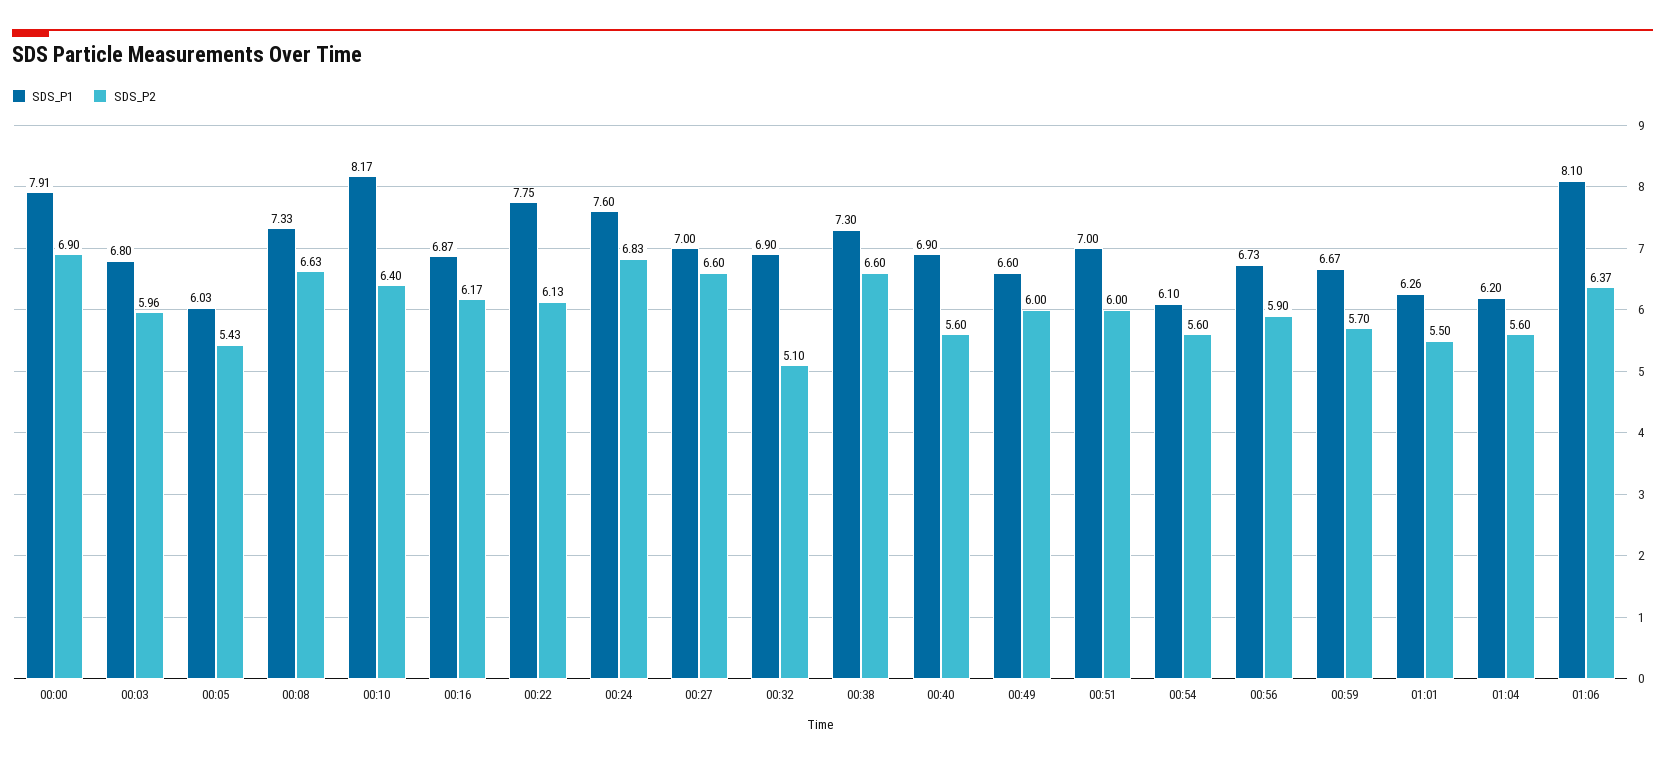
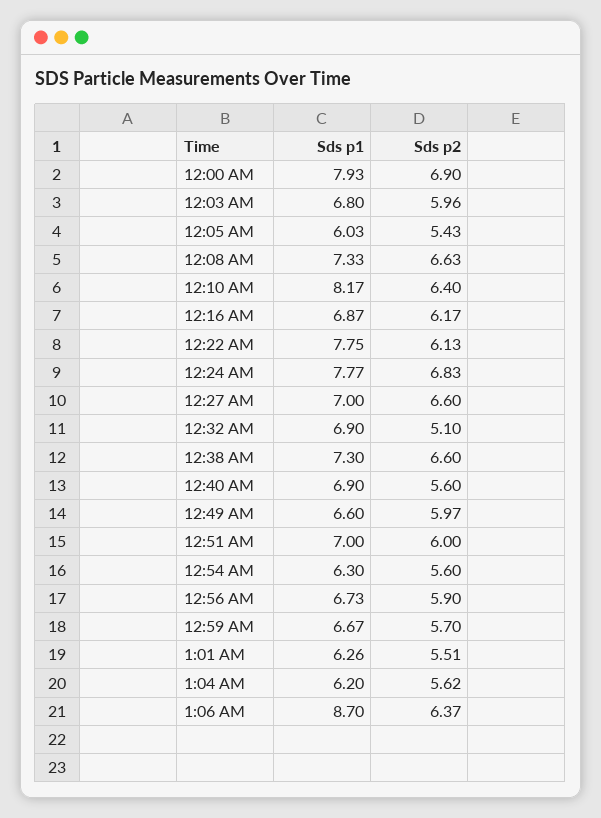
  {
    "SDS_P1": {
-     "00:00": 7.91,
+     "00:00": 7.93,
      "00:03": 6.8,
      "00:05": 6.03,
      "00:08": 7.33,
      "00:10": 8.17,
      "00:16": 6.87,
      "00:22": 7.75,
-     "00:24": 7.6,
+     "00:24": 7.77,
      "00:27": 7,
      "00:32": 6.9,
      "00:38": 7.3,
      "00:40": 6.9,
      "00:49": 6.6,
      "00:51": 7,
-     "00:54": 6.1,
+     "00:54": 6.3,
      "00:56": 6.73,
      "00:59": 6.67,
      "01:01": 6.26,
      "01:04": 6.2,
-     "01:06": 8.1
+     "01:06": 8.7
    },
    "SDS_P2": {
      "00:00": 6.9,
      "00:03": 5.96,
      "00:05": 5.43,
      "00:08": 6.63,
      "00:10": 6.4,
      "00:16": 6.17,
      "00:22": 6.13,
      "00:24": 6.83,
      "00:27": 6.6,
      "00:32": 5.1,
      "00:38": 6.6,
      "00:40": 5.6,
-     "00:49": 6,
+     "00:49": 5.97,
      "00:51": 6,
      "00:54": 5.6,
      "00:56": 5.9,
      "00:59": 5.7,
-     "01:01": 5.5,
+     "01:01": 5.51,
-     "01:04": 5.6,
+     "01:04": 5.62,
      "01:06": 6.37
    }
  }

